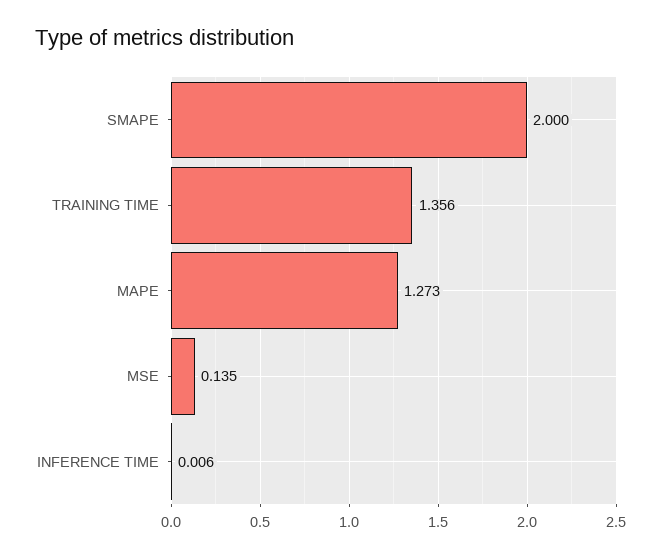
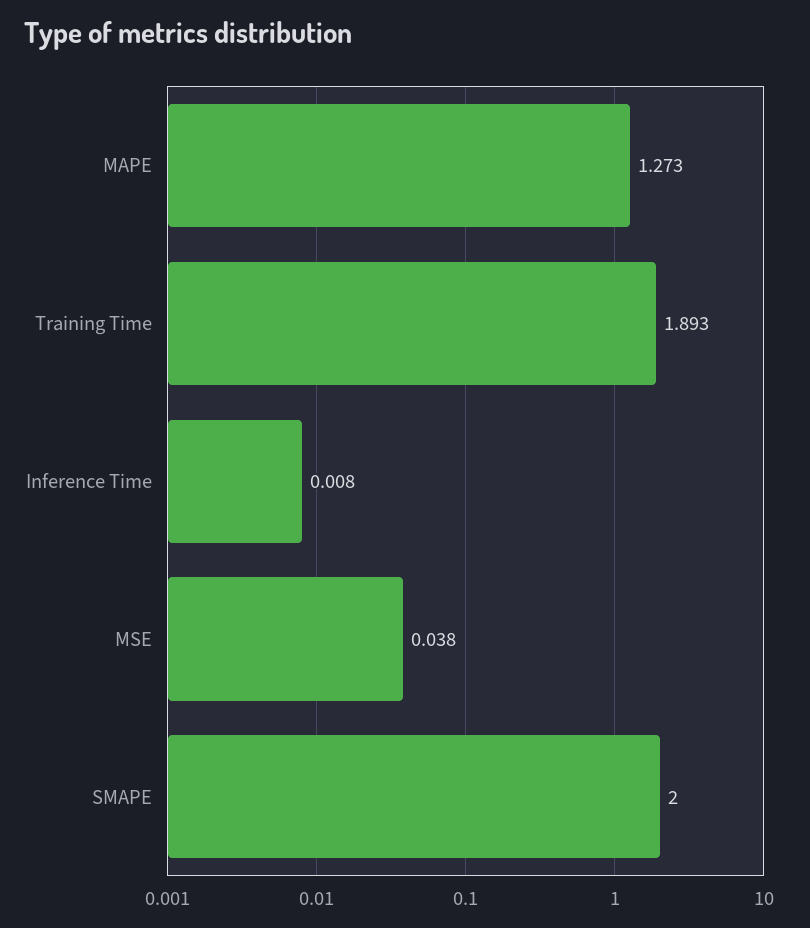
  {
    "SMAPE": 2,
-   "TRAINING TIME": 1.356,
+   "TRAINING TIME": 1.893,
    "MAPE": 1.273,
-   "MSE": 0.135,
+   "MSE": 0.038,
-   "INFERENCE TIME": 0.006
+   "INFERENCE TIME": 0.008
  }

